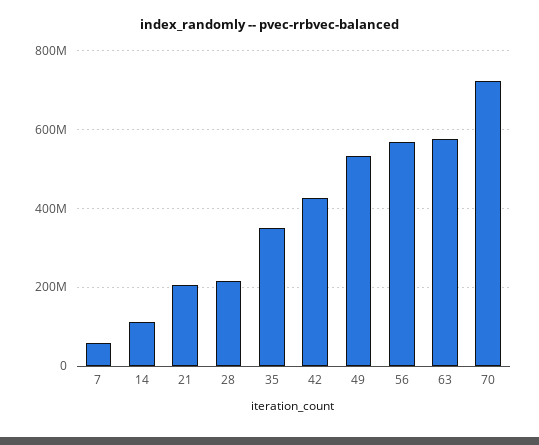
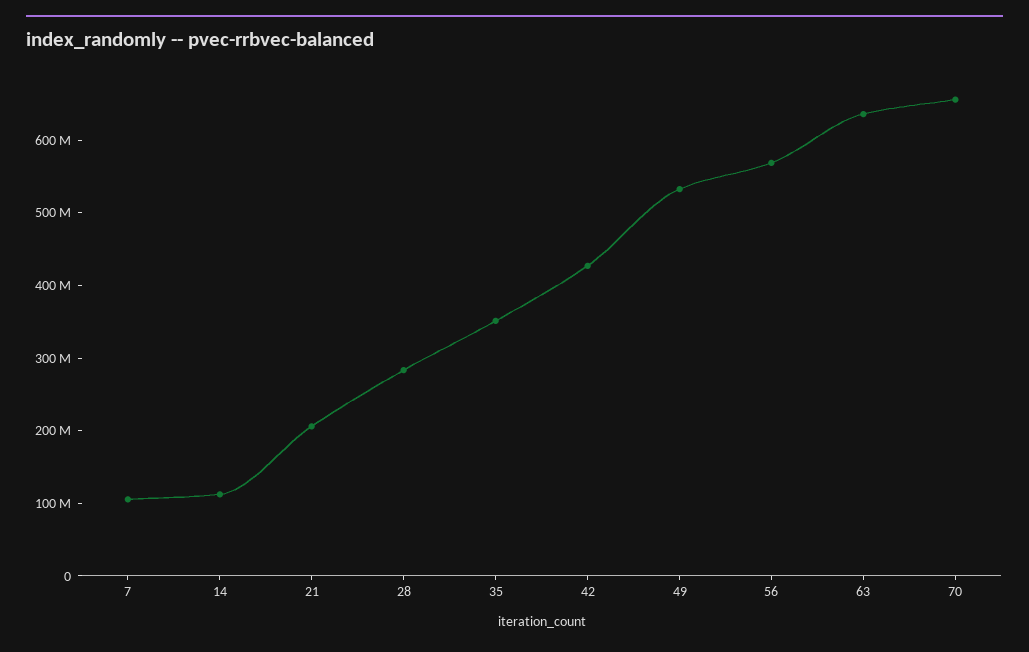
  {
-   "7": 60000000,
+   "7": 100000000,
    "14": 120000000,
    "21": 200000000,
-   "28": 220000000,
+   "28": 280000000,
    "35": 360000000,
    "42": 420000000,
    "49": 540000000,
    "56": 560000000,
-   "63": 580000000,
+   "63": 640000000,
-   "70": 720000000
+   "70": 660000000
  }

